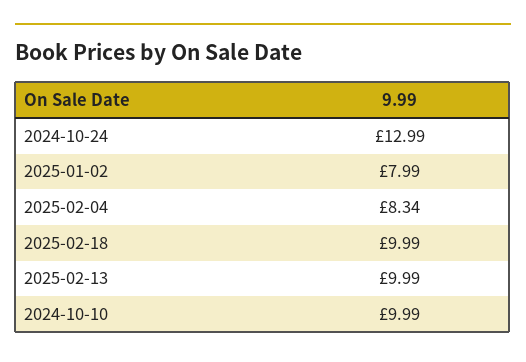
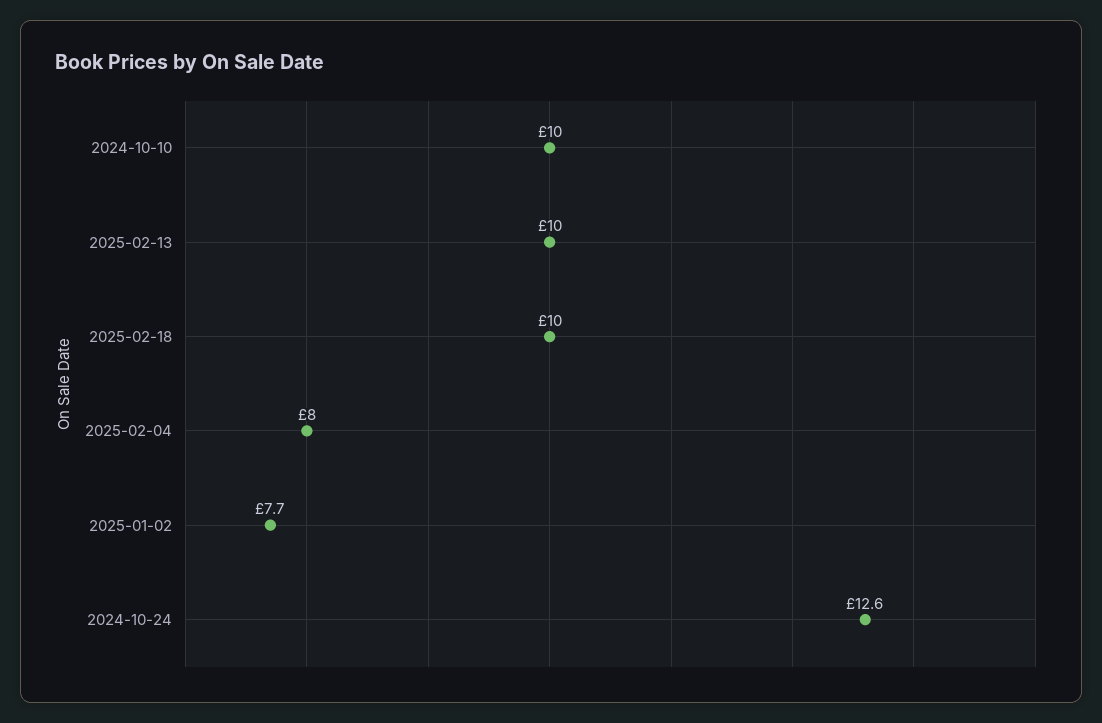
  {
-   "2024-10-24": 12.99,
+   "2024-10-24": 12.6,
-   "2025-01-02": 7.99,
+   "2025-01-02": 7.7,
-   "2025-02-04": 8.34,
+   "2025-02-04": 8,
    "2025-02-18": 9.99,
    "2025-02-13": 9.99,
    "2024-10-10": 9.99
  }

